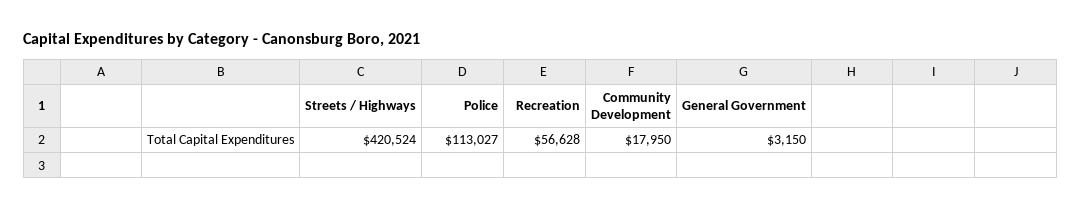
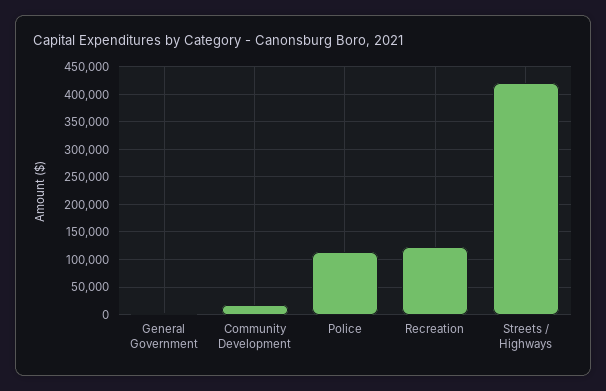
  {
    "Streets / Highways": 420524,
    "Police": 113027,
-   "Recreation": 56628,
+   "Recreation": 125000,
    "Community Development": 17950,
    "General Government": 3150
  }

